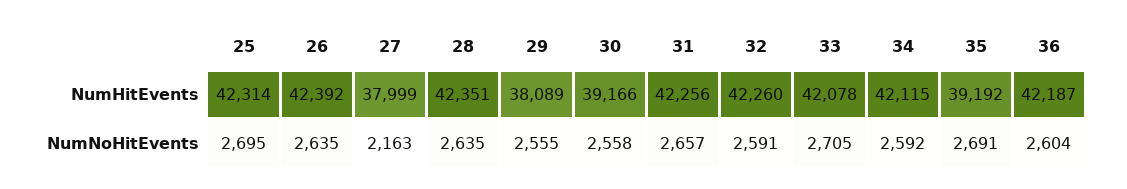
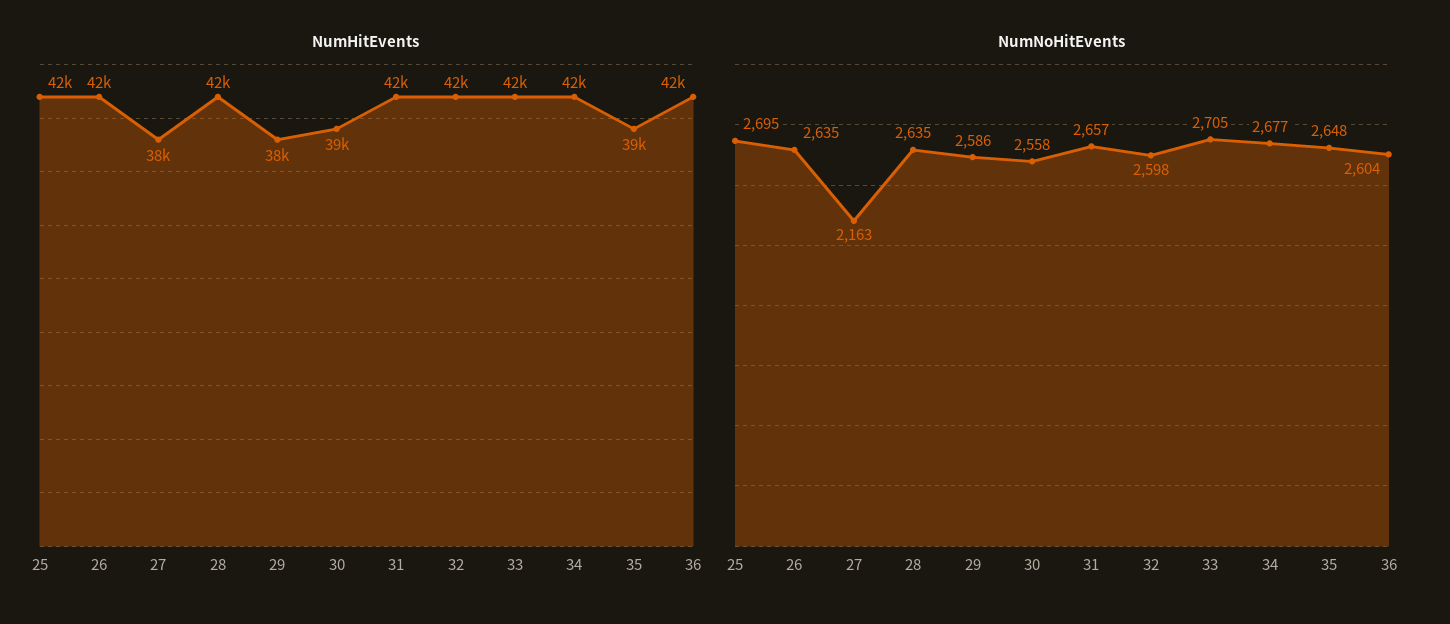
  {
    "NumHitEvents": {
      "25": 42314,
      "26": 42392,
      "27": 37999,
      "28": 42351,
      "29": 38089,
      "30": 39166,
      "31": 42256,
      "32": 42260,
      "33": 42078,
      "34": 42115,
      "35": 39192,
      "36": 42187
    },
    "NumNoHitEvents": {
      "25": 2695,
      "26": 2635,
      "27": 2163,
      "28": 2635,
-     "29": 2555,
+     "29": 2586,
      "30": 2558,
      "31": 2657,
-     "32": 2591,
+     "32": 2598,
      "33": 2705,
-     "34": 2592,
+     "34": 2677,
-     "35": 2691,
+     "35": 2648,
      "36": 2604
    }
  }

